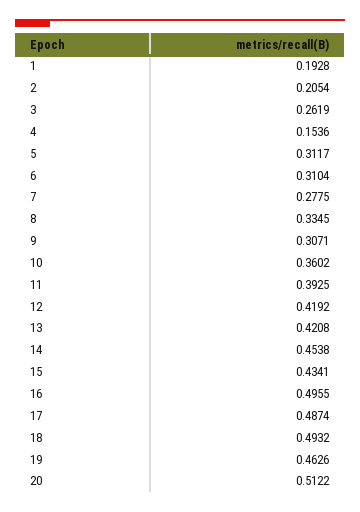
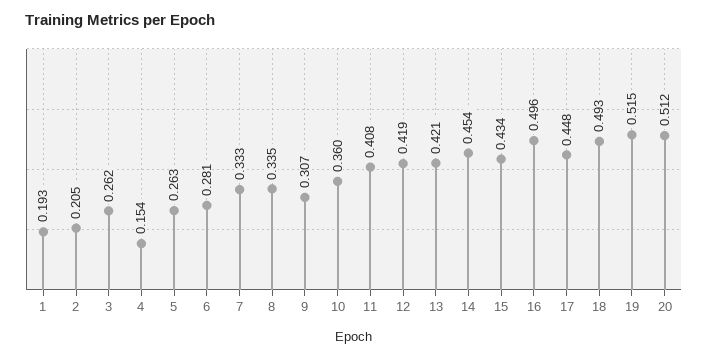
  {
    "1": 0.1928,
    "2": 0.2054,
    "3": 0.2619,
    "4": 0.1536,
-   "5": 0.3117,
+   "5": 0.263,
-   "6": 0.3104,
+   "6": 0.281,
-   "7": 0.2775,
+   "7": 0.333,
    "8": 0.3345,
    "9": 0.3071,
    "10": 0.3602,
-   "11": 0.3925,
+   "11": 0.408,
    "12": 0.4192,
    "13": 0.4208,
    "14": 0.4538,
    "15": 0.4341,
    "16": 0.4955,
-   "17": 0.4874,
+   "17": 0.448,
    "18": 0.4932,
-   "19": 0.4626,
+   "19": 0.515,
    "20": 0.5122
  }

